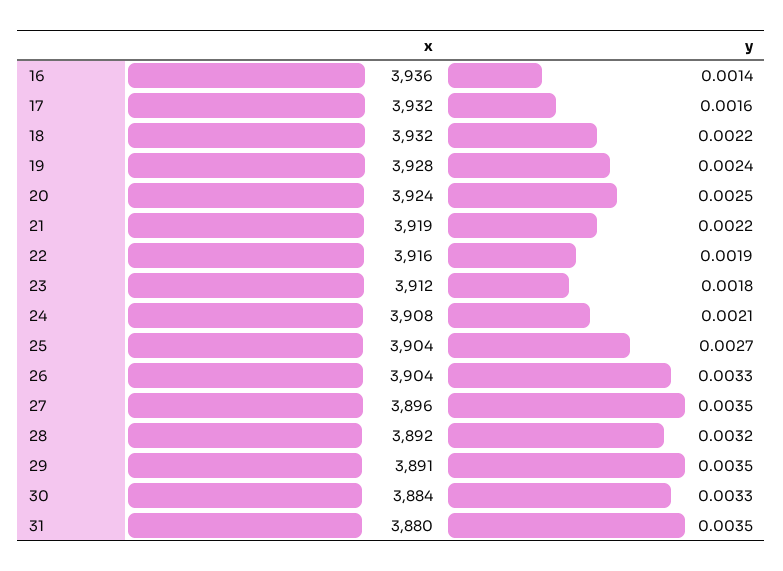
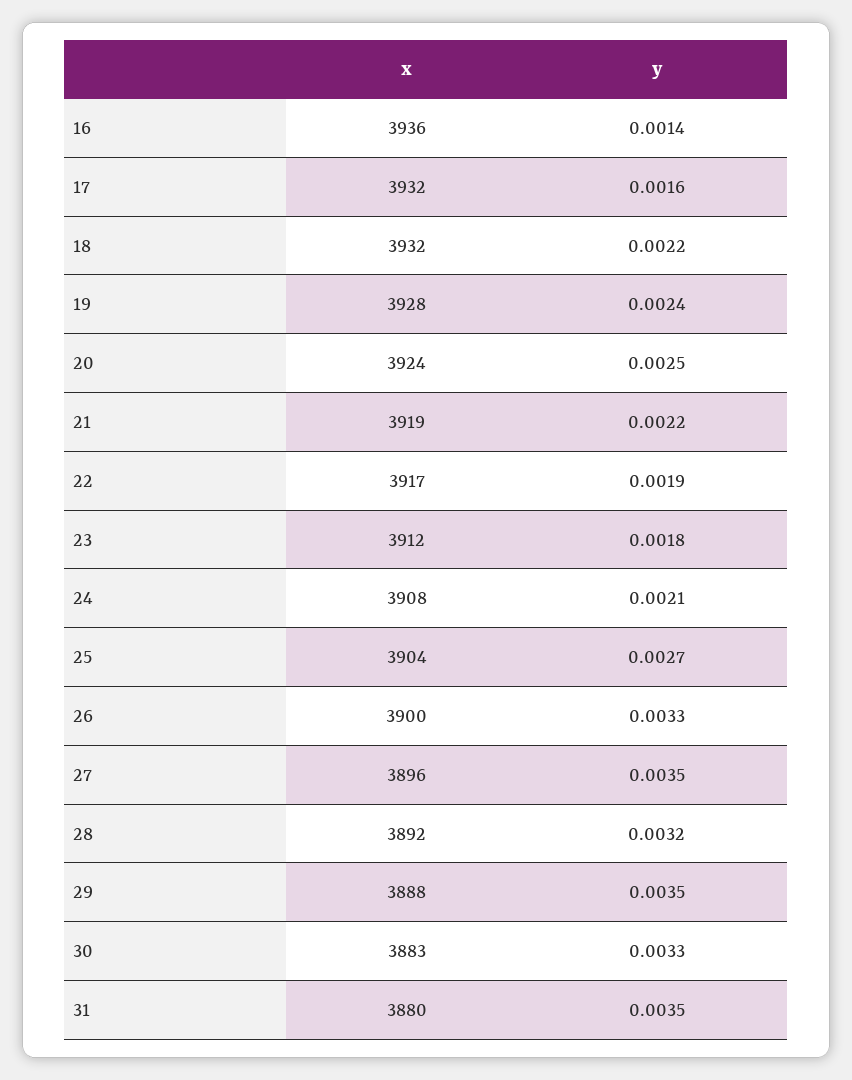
  {
    "x": {
      "16": 3936,
      "17": 3932,
      "18": 3932,
      "19": 3928,
      "20": 3924,
      "21": 3919,
-     "22": 3916,
+     "22": 3917,
      "23": 3912,
      "24": 3908,
      "25": 3904,
-     "26": 3904,
+     "26": 3900,
      "27": 3896,
      "28": 3892,
-     "29": 3891,
+     "29": 3888,
-     "30": 3884,
+     "30": 3883,
      "31": 3880
    },
    "y": {
      "16": 0.0014,
      "17": 0.0016,
      "18": 0.0022,
      "19": 0.0024,
      "20": 0.0025,
      "21": 0.0022,
      "22": 0.0019,
      "23": 0.0018,
      "24": 0.0021,
      "25": 0.0027,
      "26": 0.0033,
      "27": 0.0035,
      "28": 0.0032,
      "29": 0.0035,
      "30": 0.0033,
      "31": 0.0035
    }
  }

